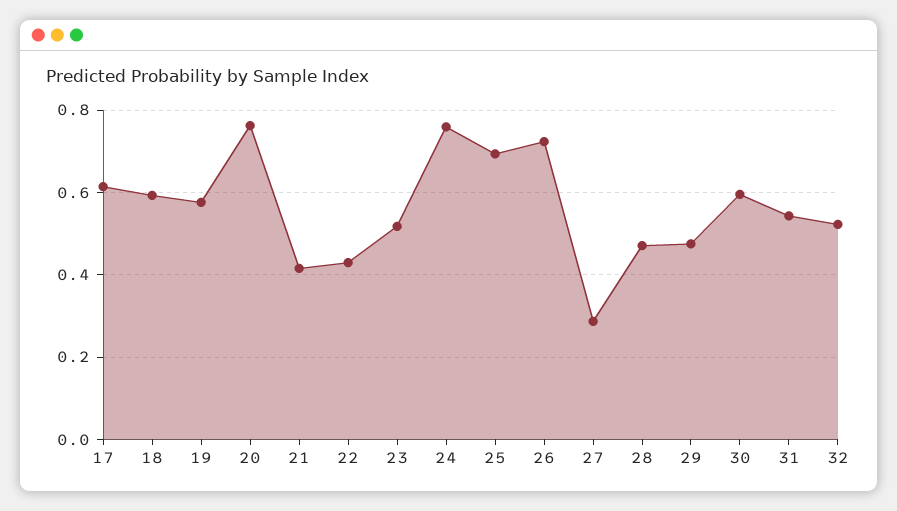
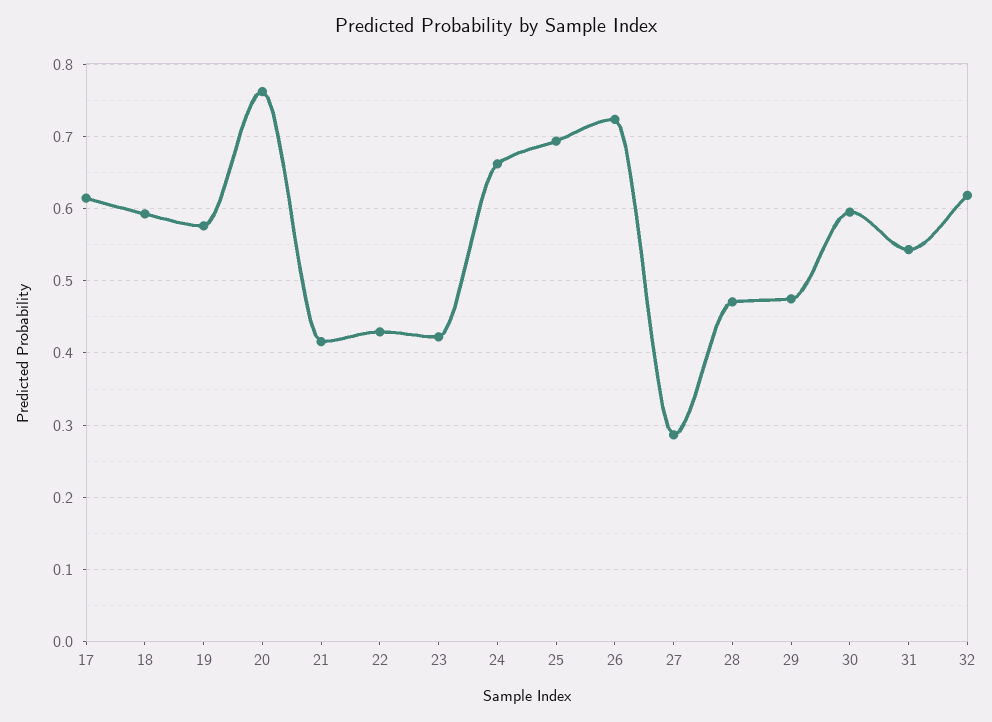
  {
    "17": 0.61,
    "18": 0.59,
    "19": 0.58,
    "20": 0.76,
    "21": 0.42,
    "22": 0.43,
-   "23": 0.52,
+   "23": 0.42,
-   "24": 0.76,
+   "24": 0.66,
    "25": 0.69,
    "26": 0.72,
    "27": 0.29,
    "28": 0.47,
    "29": 0.47,
    "30": 0.6,
    "31": 0.54,
-   "32": 0.52
+   "32": 0.62
  }

